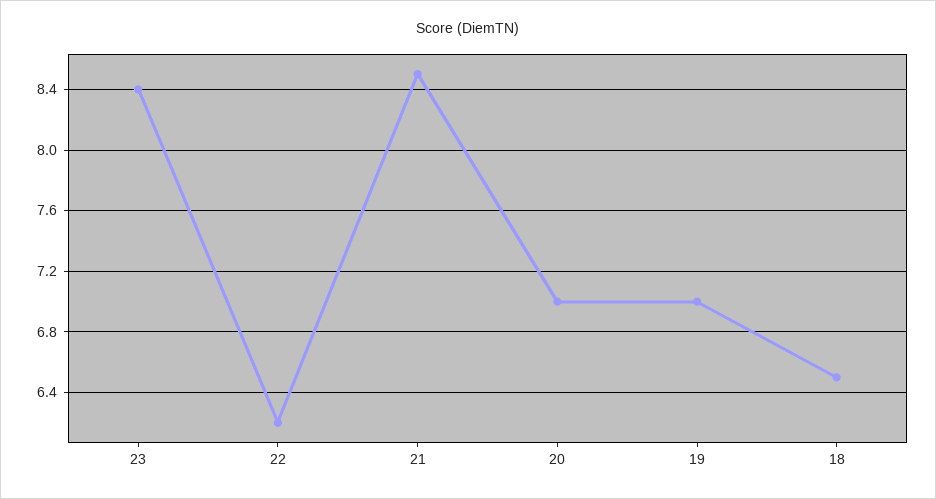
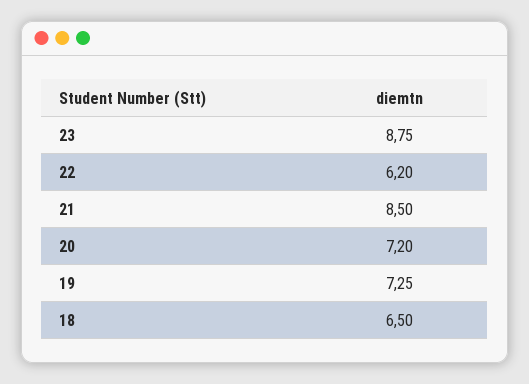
  {
-   "23": 8.4,
+   "23": 8.75,
    "22": 6.2,
    "21": 8.5,
-   "20": 7,
+   "20": 7.2,
-   "19": 7,
+   "19": 7.25,
    "18": 6.5
  }

